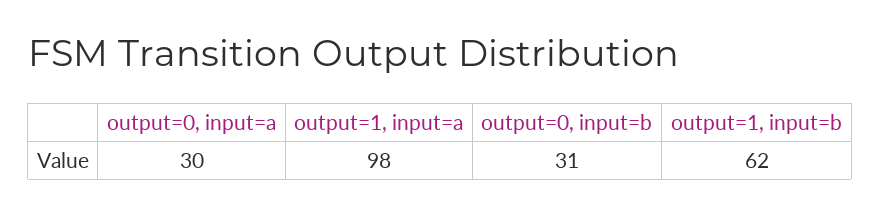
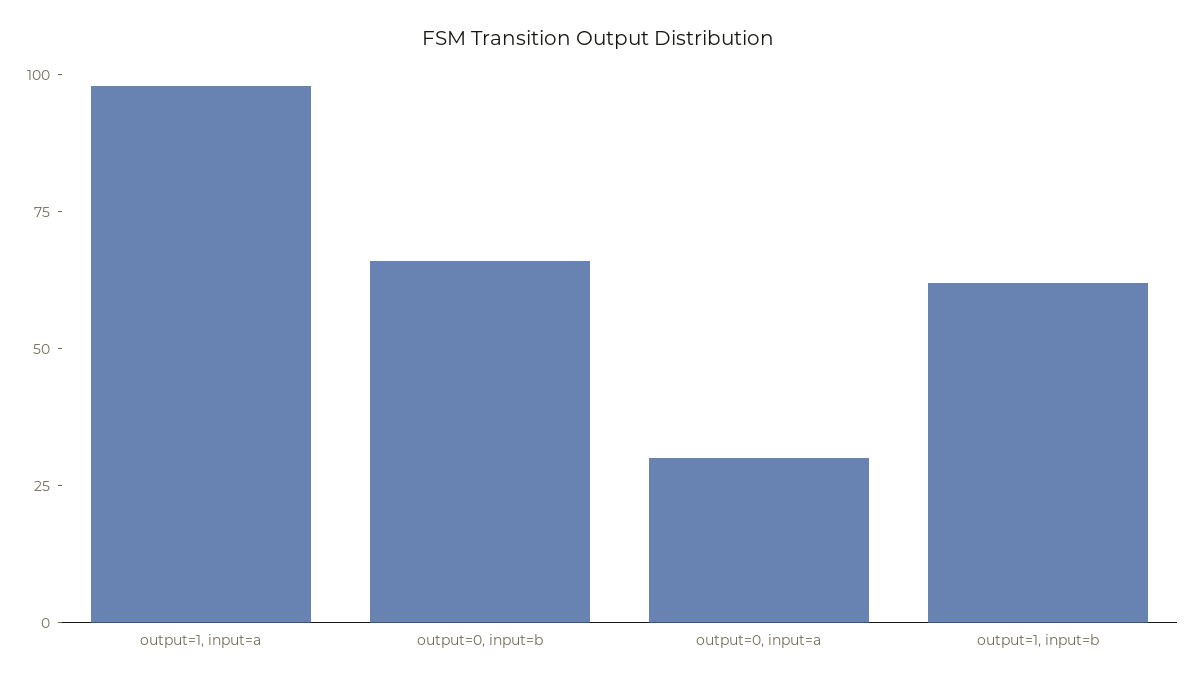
  {
    "output=0, input=a": 30,
    "output=1, input=a": 98,
-   "output=0, input=b": 31,
+   "output=0, input=b": 65,
    "output=1, input=b": 62
  }

